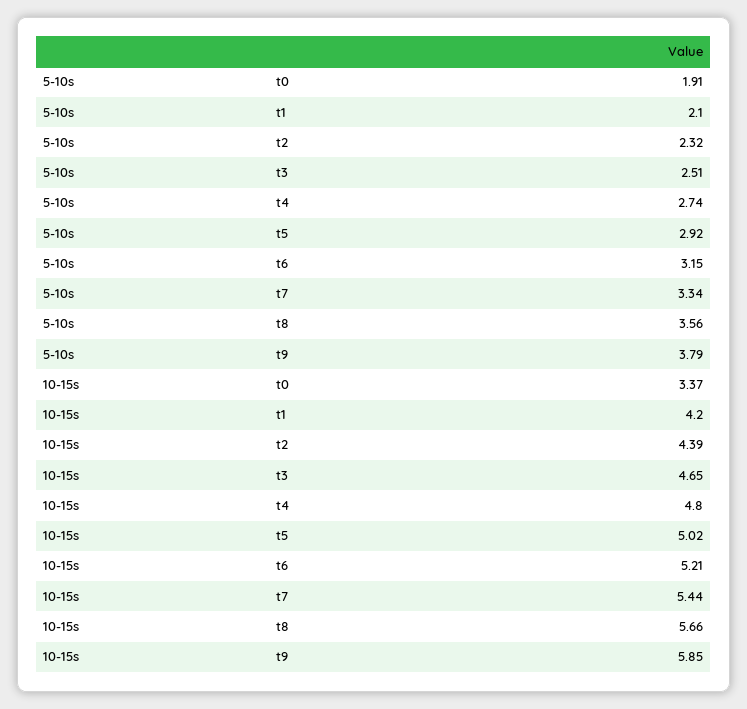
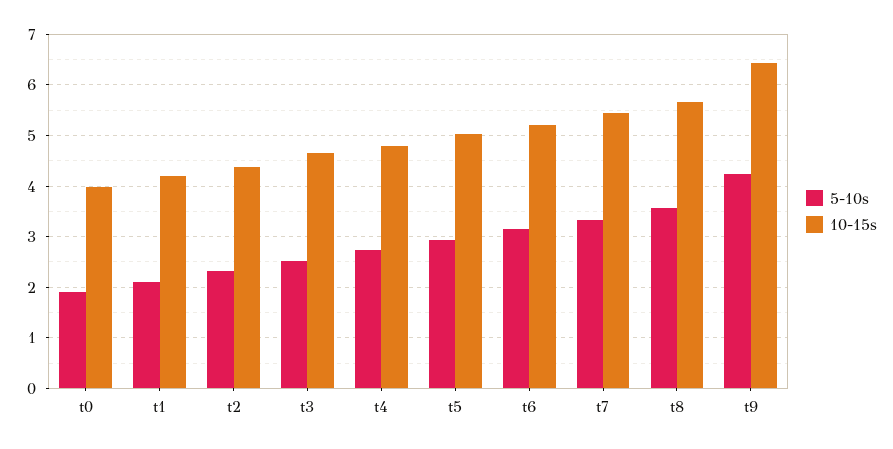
  {
    "5-10s": {
      "t0": 1.91,
      "t1": 2.1,
      "t2": 2.32,
      "t3": 2.51,
      "t4": 2.74,
      "t5": 2.92,
      "t6": 3.15,
      "t7": 3.34,
      "t8": 3.56,
-     "t9": 3.79
+     "t9": 4.2
    },
    "10-15s": {
-     "t0": 3.37,
+     "t0": 4,
      "t1": 4.2,
      "t2": 4.39,
      "t3": 4.65,
      "t4": 4.8,
      "t5": 5.02,
      "t6": 5.21,
      "t7": 5.44,
      "t8": 5.66,
-     "t9": 5.85
+     "t9": 6.4
    }
  }

